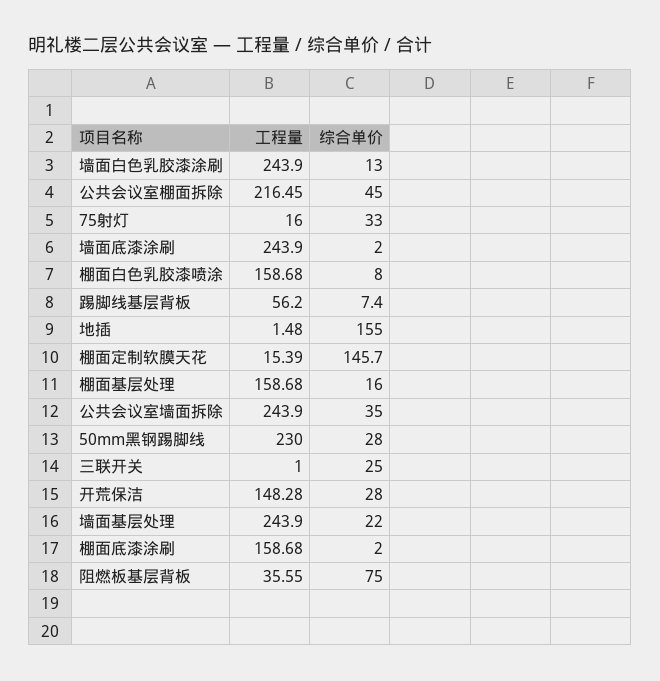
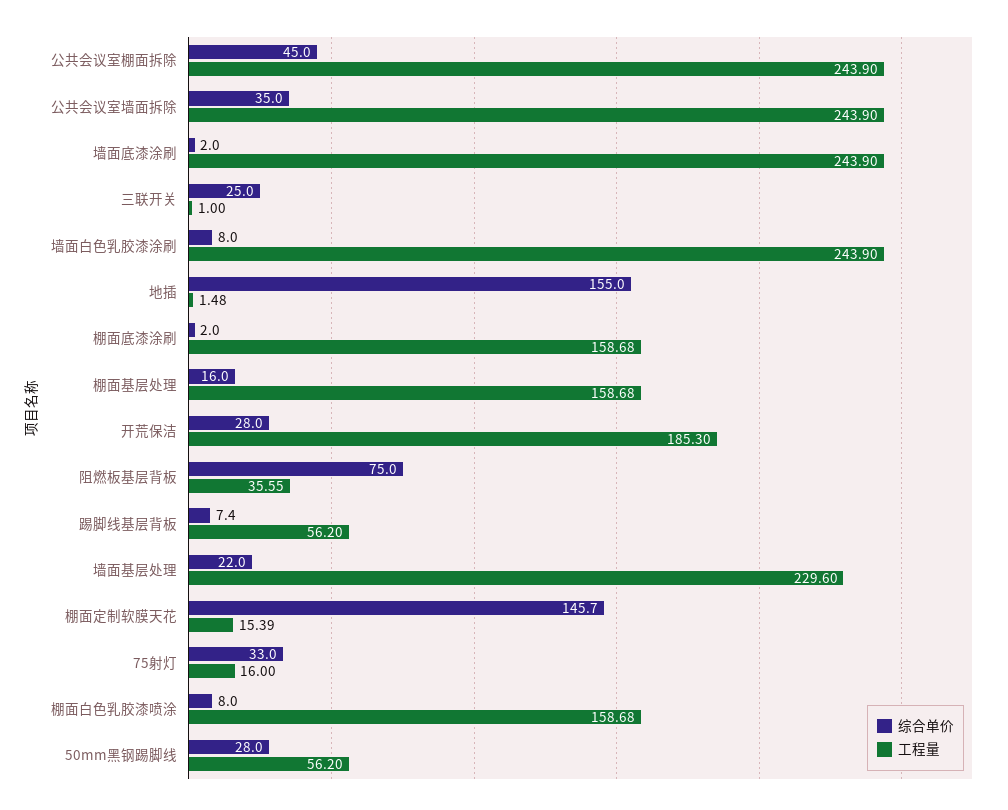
  {
    "工程量": {
      "墙面白色乳胶漆涂刷": 243.9,
-     "公共会议室棚面拆除": 216.45,
+     "公共会议室棚面拆除": 243.9,
      "75射灯": 16,
      "墙面底漆涂刷": 243.9,
      "棚面白色乳胶漆喷涂": 158.68,
      "踢脚线基层背板": 56.2,
      "地插": 1.48,
      "棚面定制软膜天花": 15.39,
      "棚面基层处理": 158.68,
      "公共会议室墙面拆除": 243.9,
-     "50mm黑钢踢脚线": 230,
+     "50mm黑钢踢脚线": 56.2,
      "三联开关": 1,
-     "开荒保洁": 148.28,
+     "开荒保洁": 185.3,
-     "墙面基层处理": 243.9,
+     "墙面基层处理": 229.6,
      "棚面底漆涂刷": 158.68,
      "阻燃板基层背板": 35.55
    },
    "综合单价": {
-     "墙面白色乳胶漆涂刷": 13,
+     "墙面白色乳胶漆涂刷": 8,
      "公共会议室棚面拆除": 45,
      "75射灯": 33,
      "墙面底漆涂刷": 2,
      "棚面白色乳胶漆喷涂": 8,
      "踢脚线基层背板": 7.4,
      "地插": 155,
      "棚面定制软膜天花": 145.7,
      "棚面基层处理": 16,
      "公共会议室墙面拆除": 35,
      "50mm黑钢踢脚线": 28,
      "三联开关": 25,
      "开荒保洁": 28,
      "墙面基层处理": 22,
      "棚面底漆涂刷": 2,
      "阻燃板基层背板": 75
    }
  }

